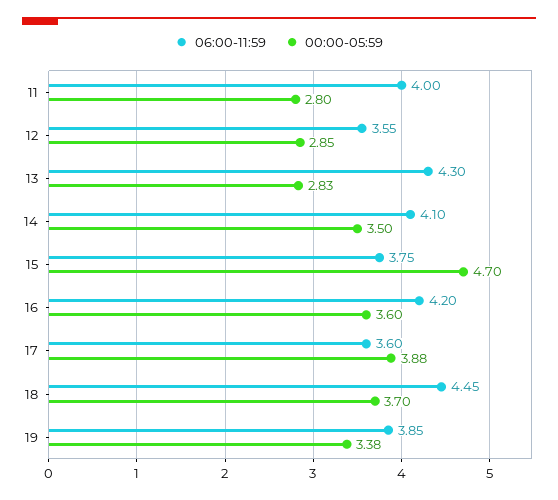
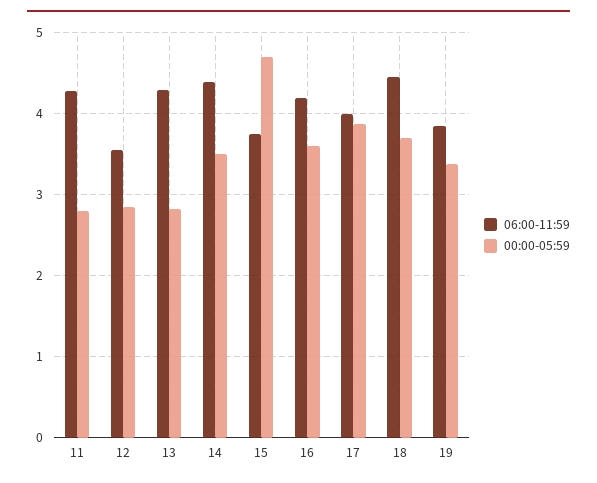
  {
    "06:00-11:59": {
-     "11": 4,
+     "11": 4.3,
      "12": 3.55,
      "13": 4.3,
-     "14": 4.1,
+     "14": 4.4,
      "15": 3.75,
      "16": 4.2,
-     "17": 3.6,
+     "17": 4,
      "18": 4.45,
      "19": 3.85
    },
    "00:00-05:59": {
      "11": 2.8,
      "12": 2.85,
      "13": 2.83,
      "14": 3.5,
      "15": 4.7,
      "16": 3.6,
      "17": 3.88,
      "18": 3.7,
      "19": 3.38
    }
  }

